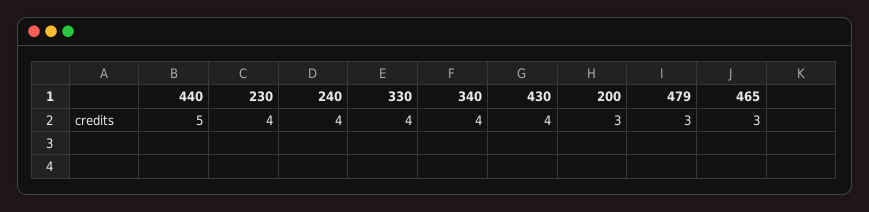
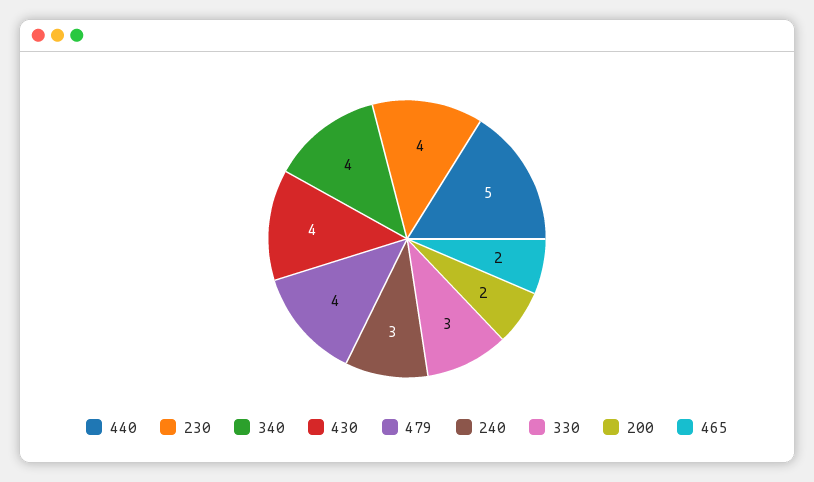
  {
    "440": 5,
    "230": 4,
-   "240": 4,
+   "240": 3,
-   "330": 4,
+   "330": 3,
    "340": 4,
    "430": 4,
-   "200": 3,
+   "200": 2,
-   "479": 3,
+   "479": 4,
-   "465": 3
+   "465": 2
  }

